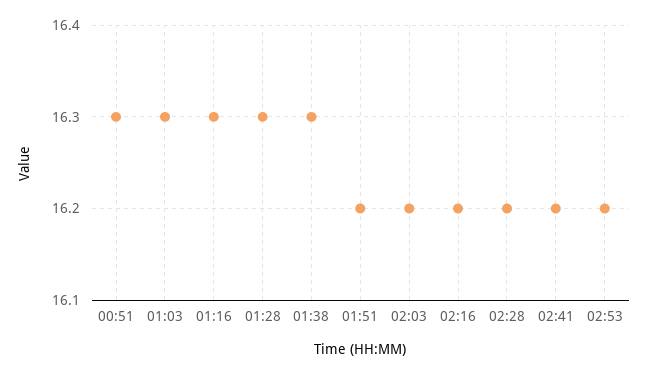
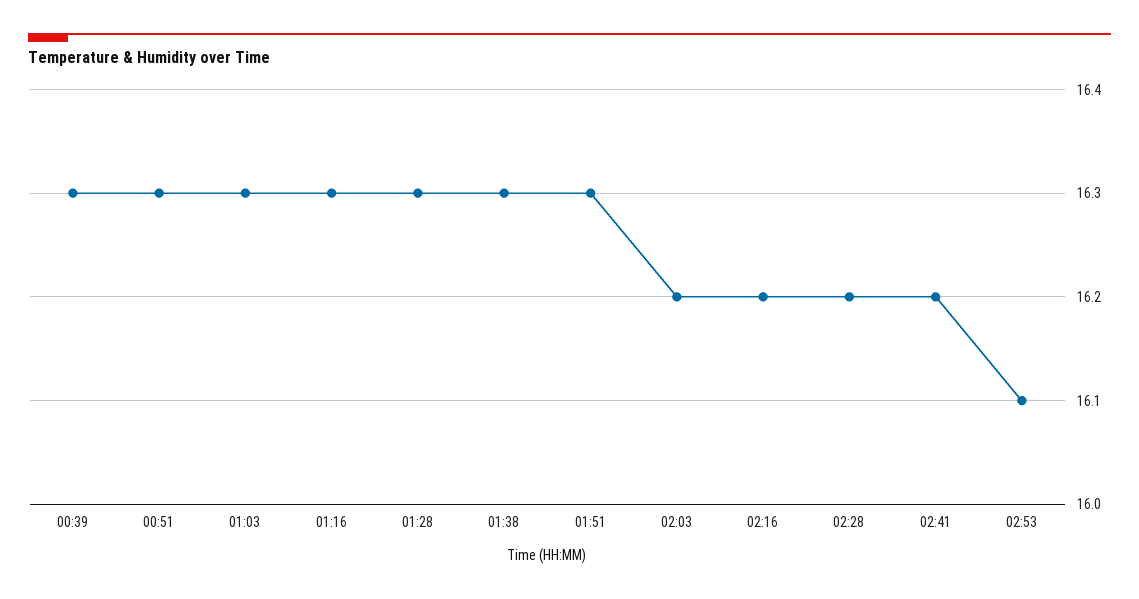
  {
    "00:51": 16.3,
    "01:03": 16.3,
    "01:16": 16.3,
    "01:28": 16.3,
    "01:38": 16.3,
-   "01:51": 16.2,
+   "01:51": 16.3,
    "02:03": 16.2,
    "02:16": 16.2,
    "02:28": 16.2,
    "02:41": 16.2,
-   "02:53": 16.2
+   "02:53": 16.1,
+   "00:39": 16.3
  }

